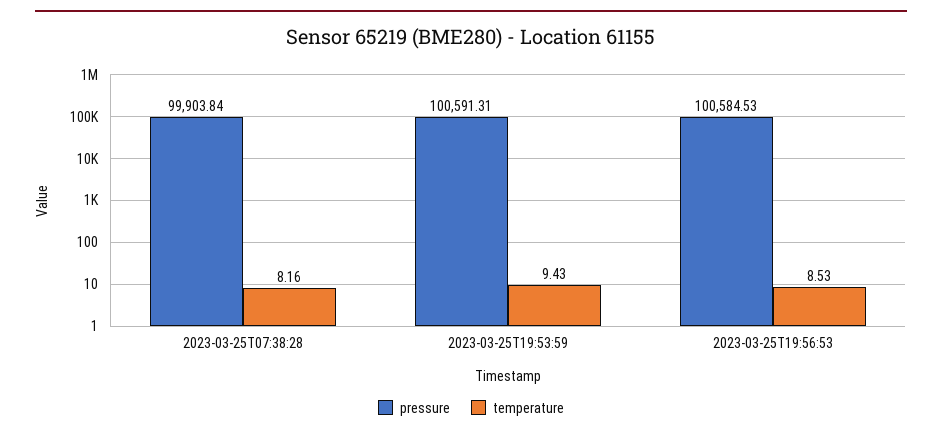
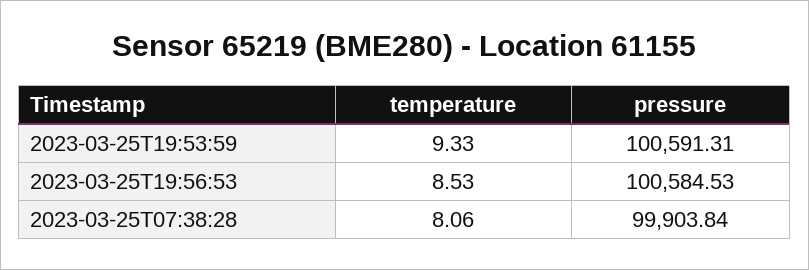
  {
    "pressure": {
      "2023-03-25T07:38:28": 99903.84,
      "2023-03-25T19:53:59": 100591.31,
      "2023-03-25T19:56:53": 100584.53
    },
    "temperature": {
-     "2023-03-25T07:38:28": 8.16,
+     "2023-03-25T07:38:28": 8.06,
-     "2023-03-25T19:53:59": 9.43,
+     "2023-03-25T19:53:59": 9.33,
      "2023-03-25T19:56:53": 8.53
    }
  }

